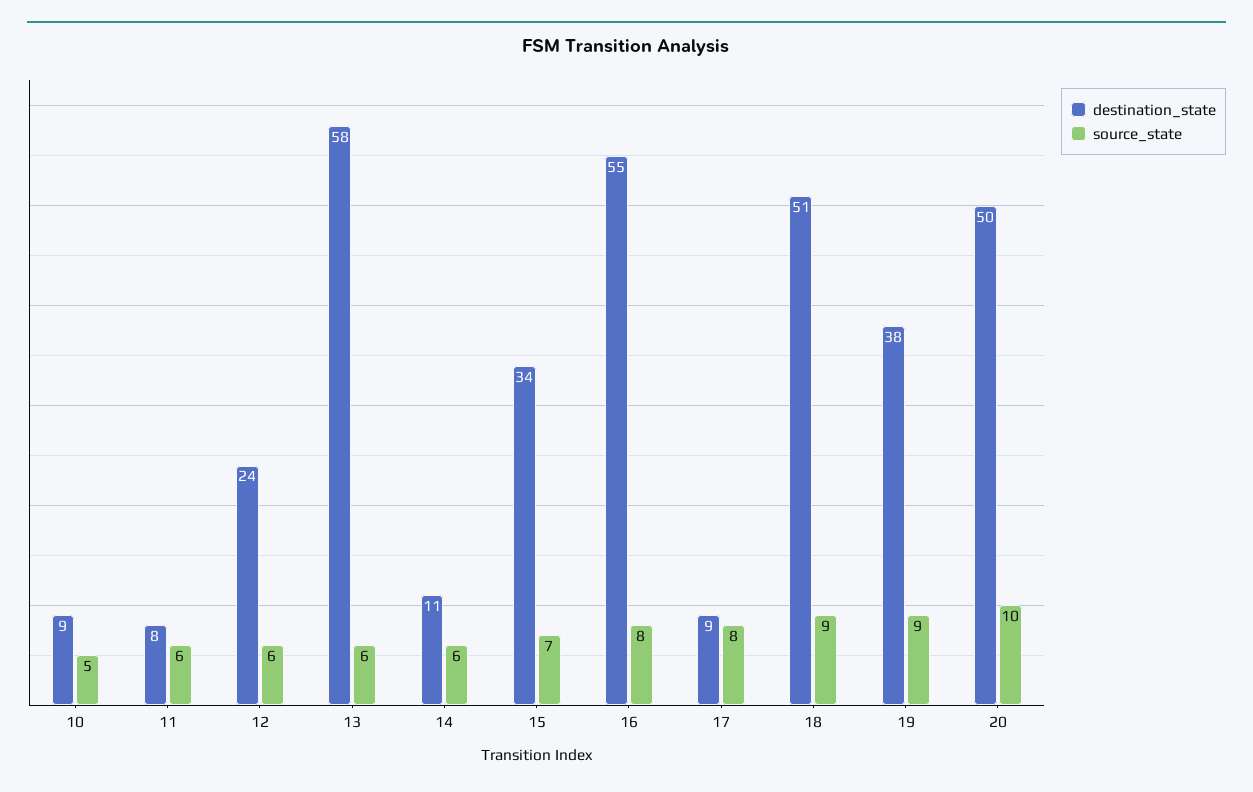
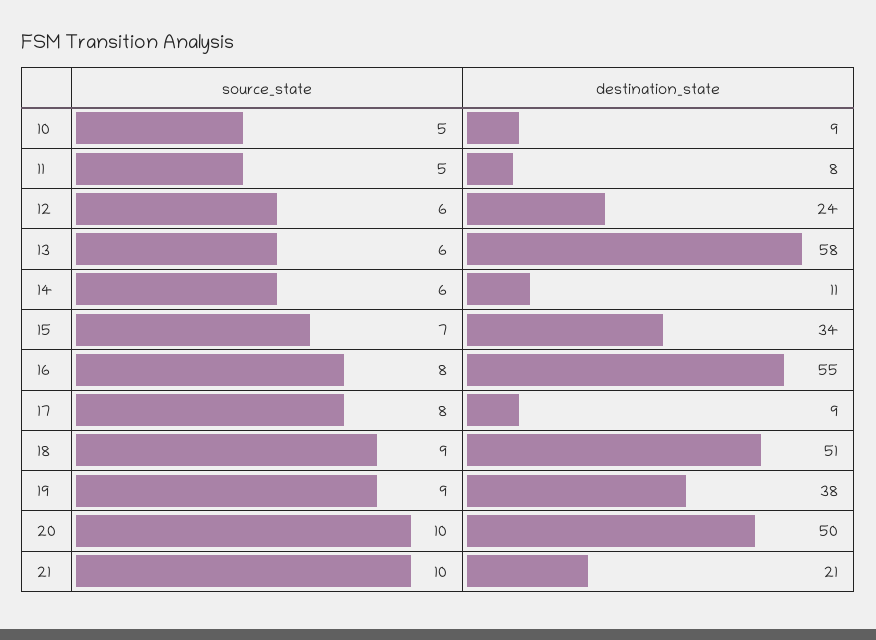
  {
    "destination_state": {
      "10": 9,
      "11": 8,
      "12": 24,
      "13": 58,
      "14": 11,
      "15": 34,
      "16": 55,
      "17": 9,
      "18": 51,
      "19": 38,
-     "20": 50
+     "20": 50,
+     "21": 21
    },
    "source_state": {
      "10": 5,
-     "11": 6,
+     "11": 5,
      "12": 6,
      "13": 6,
      "14": 6,
      "15": 7,
      "16": 8,
      "17": 8,
      "18": 9,
      "19": 9,
-     "20": 10
+     "20": 10,
+     "21": 10
    }
  }

